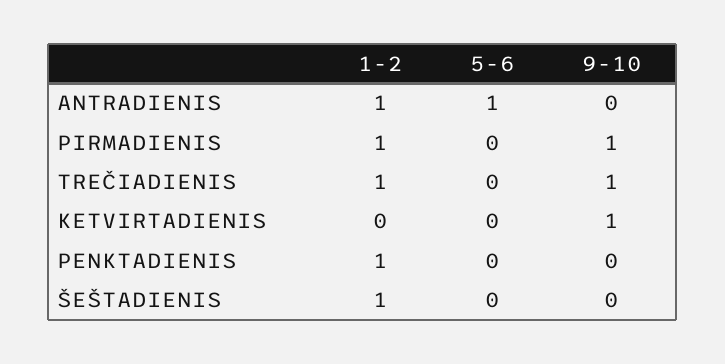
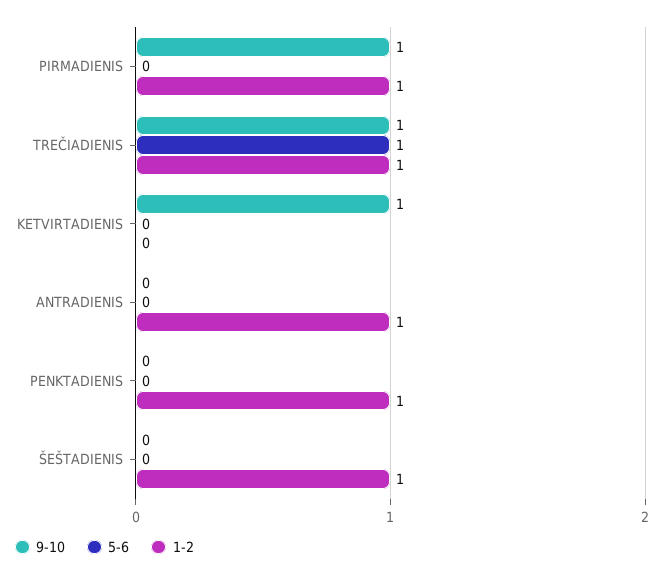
  {
    "1-2": {
      "ANTRADIENIS": 1,
      "PIRMADIENIS": 1,
      "TREČIADIENIS": 1,
      "KETVIRTADIENIS": 0,
      "PENKTADIENIS": 1,
      "ŠEŠTADIENIS": 1
    },
    "5-6": {
-     "ANTRADIENIS": 1,
+     "ANTRADIENIS": 0,
      "PIRMADIENIS": 0,
-     "TREČIADIENIS": 0,
+     "TREČIADIENIS": 1,
      "KETVIRTADIENIS": 0,
      "PENKTADIENIS": 0,
      "ŠEŠTADIENIS": 0
    },
    "9-10": {
      "ANTRADIENIS": 0,
      "PIRMADIENIS": 1,
      "TREČIADIENIS": 1,
      "KETVIRTADIENIS": 1,
      "PENKTADIENIS": 0,
      "ŠEŠTADIENIS": 0
    }
  }

